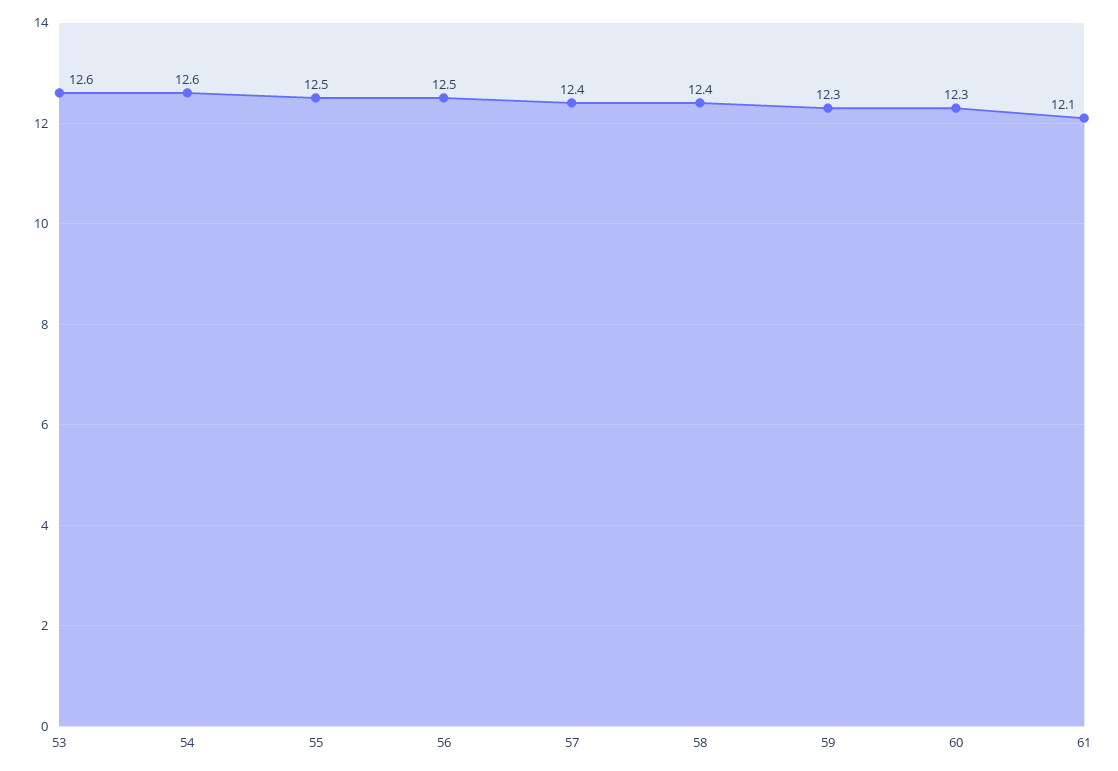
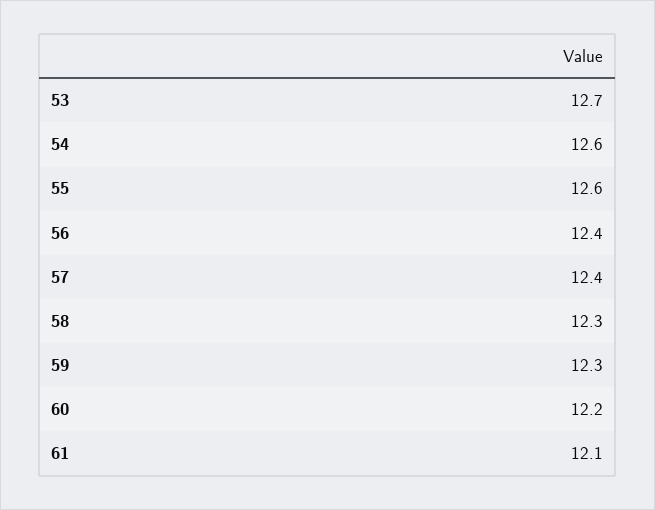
  {
-   "53": 12.6,
+   "53": 12.7,
    "54": 12.6,
-   "55": 12.5,
+   "55": 12.6,
-   "56": 12.5,
+   "56": 12.4,
    "57": 12.4,
-   "58": 12.4,
+   "58": 12.3,
    "59": 12.3,
-   "60": 12.3,
+   "60": 12.2,
    "61": 12.1
  }

